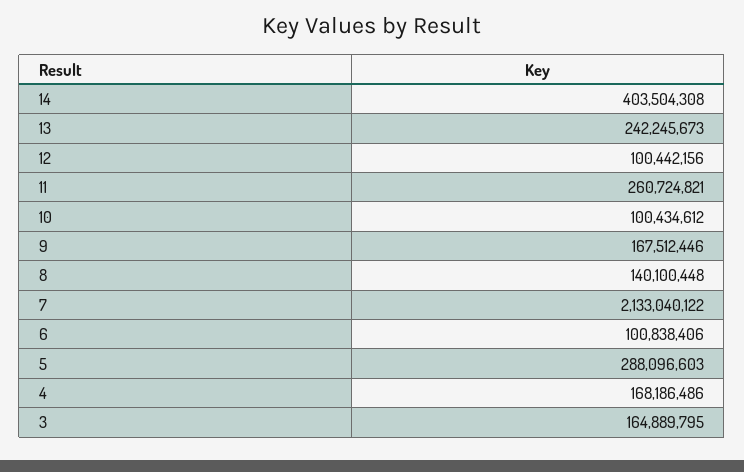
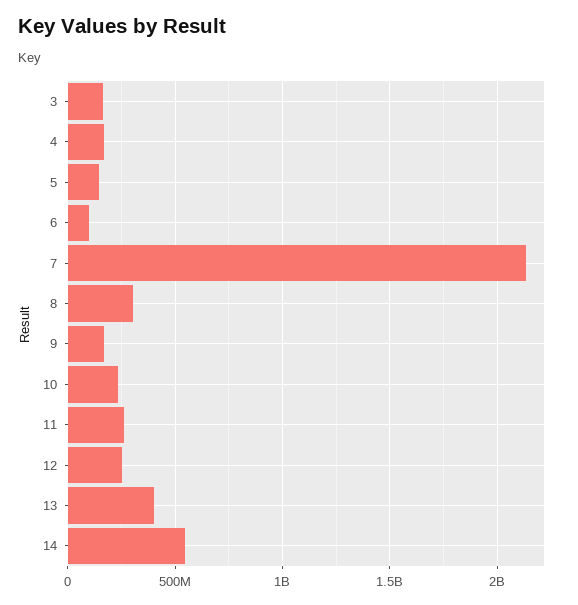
  {
-   "14": 403504308,
+   "14": 550000000,
-   "13": 242245673,
+   "13": 400000000,
-   "12": 100442156,
+   "12": 250000000,
    "11": 260724821,
-   "10": 100434612,
+   "10": 250000000,
    "9": 167512446,
-   "8": 140100448,
+   "8": 300000000,
    "7": 2133040122,
    "6": 100838406,
-   "5": 288096603,
+   "5": 150000000,
    "4": 168186486,
    "3": 164889795
  }

